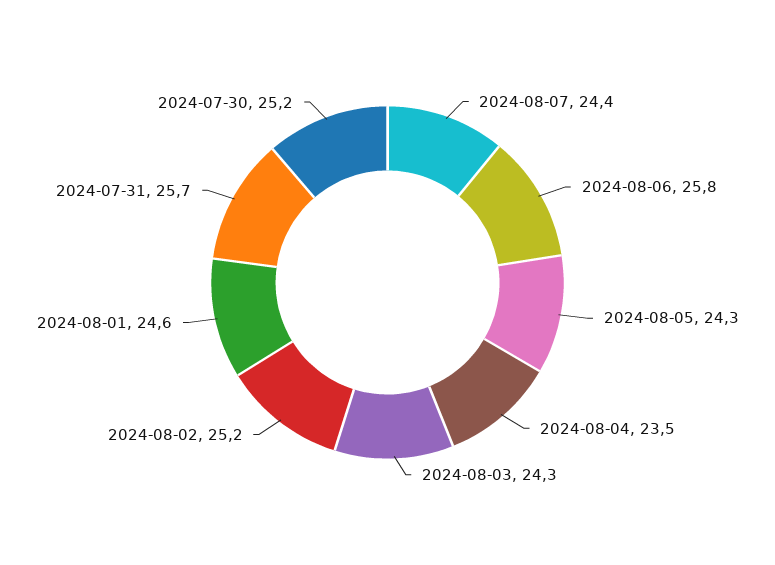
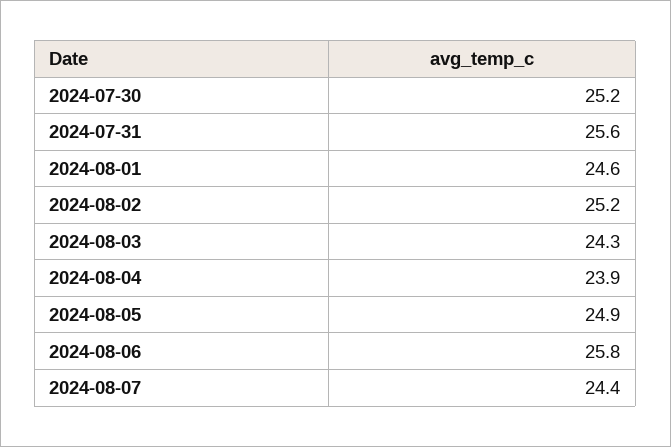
  {
    "2024-08-07": 24.4,
    "2024-08-06": 25.8,
-   "2024-08-05": 24.3,
+   "2024-08-05": 24.9,
-   "2024-08-04": 23.5,
+   "2024-08-04": 23.9,
    "2024-08-03": 24.3,
    "2024-08-02": 25.2,
    "2024-08-01": 24.6,
-   "2024-07-31": 25.7,
+   "2024-07-31": 25.6,
    "2024-07-30": 25.2
  }

